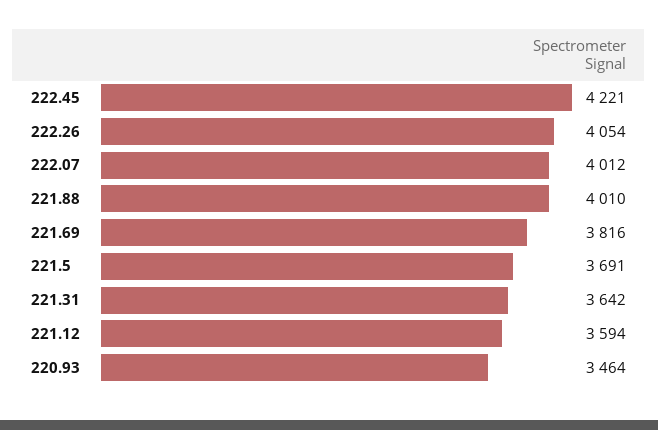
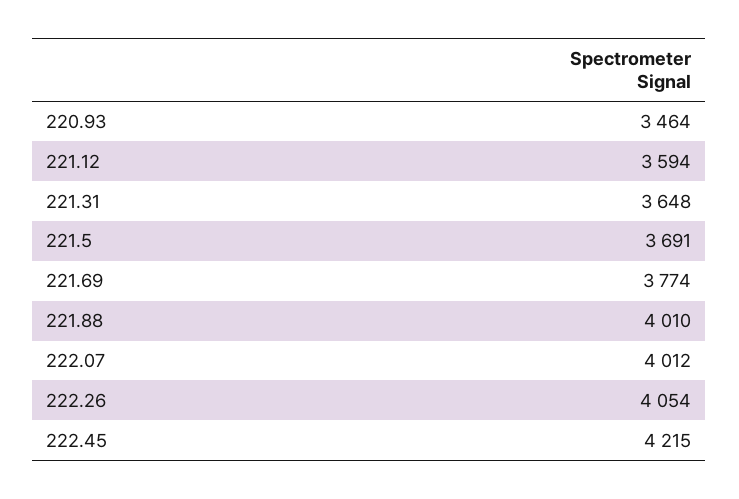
  {
-   "222.45": 4221,
+   "222.45": 4215,
    "222.26": 4054,
    "222.07": 4012,
    "221.88": 4010,
-   "221.69": 3816,
+   "221.69": 3774,
    "221.5": 3691,
-   "221.31": 3642,
+   "221.31": 3648,
    "221.12": 3594,
    "220.93": 3464
  }

